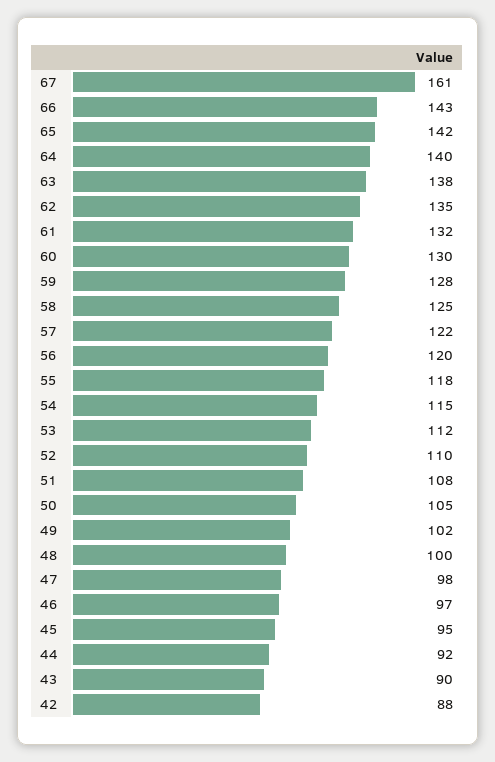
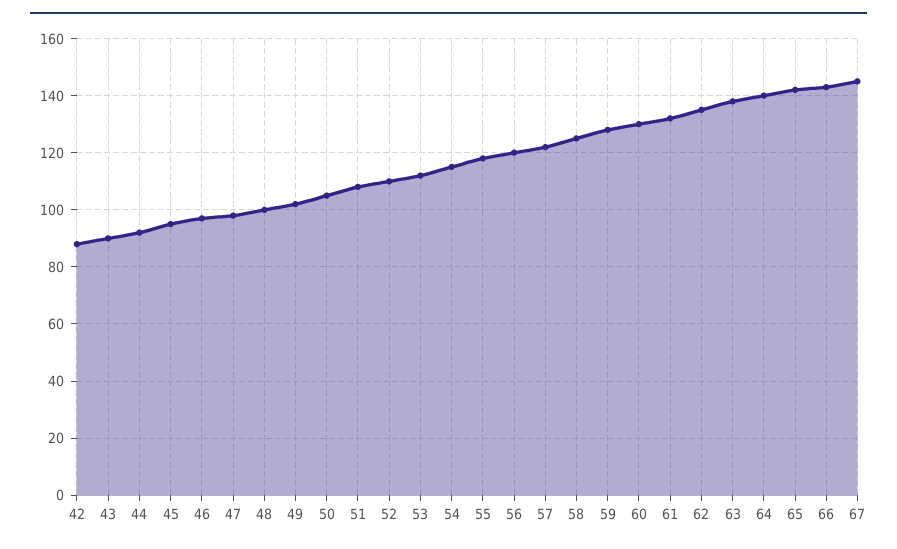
  {
-   "67": 161,
+   "67": 145,
    "66": 143,
    "65": 142,
    "64": 140,
    "63": 138,
    "62": 135,
    "61": 132,
    "60": 130,
    "59": 128,
    "58": 125,
    "57": 122,
    "56": 120,
    "55": 118,
    "54": 115,
    "53": 112,
    "52": 110,
    "51": 108,
    "50": 105,
    "49": 102,
    "48": 100,
    "47": 98,
    "46": 97,
    "45": 95,
    "44": 92,
    "43": 90,
    "42": 88
  }

